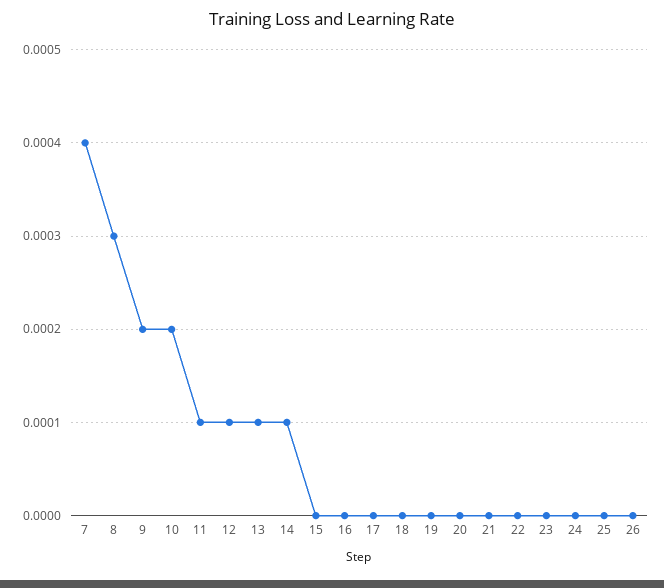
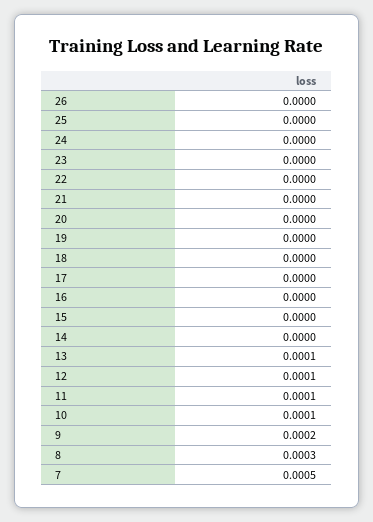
  {
-   "7": 0.0004,
+   "7": 0.0005,
    "8": 0.0003,
    "9": 0.0002,
-   "10": 0.0002,
+   "10": 0.0001,
    "11": 0.0001,
    "12": 0.0001,
    "13": 0.0001,
-   "14": 0.0001,
+   "14": 0,
    "15": 0,
    "16": 0,
    "17": 0,
    "18": 0,
    "19": 0,
    "20": 0,
    "21": 0,
    "22": 0,
    "23": 0,
    "24": 0,
    "25": 0,
    "26": 0
  }

